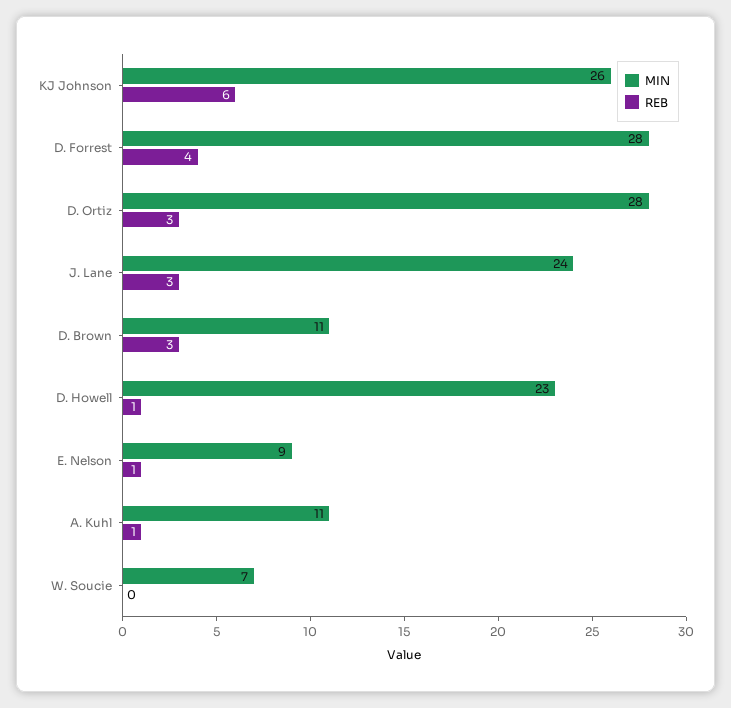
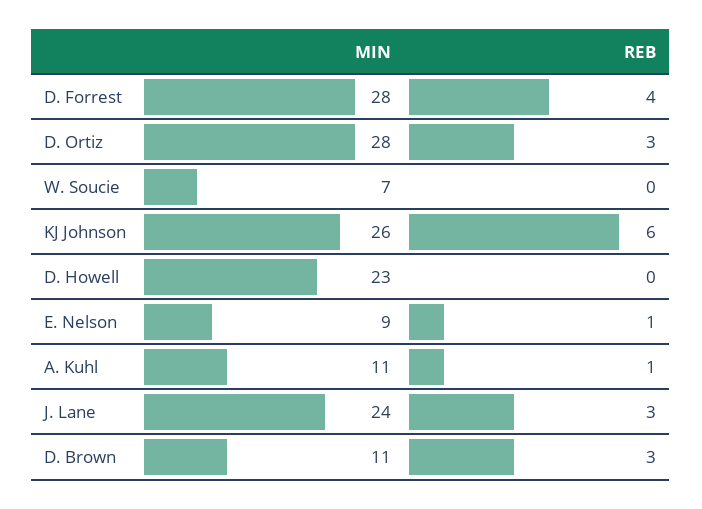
  {
    "MIN": {
      "KJ Johnson": 26,
      "D. Forrest": 28,
      "D. Ortiz": 28,
      "J. Lane": 24,
      "D. Brown": 11,
      "D. Howell": 23,
      "E. Nelson": 9,
      "A. Kuhl": 11,
      "W. Soucie": 7
    },
    "REB": {
      "KJ Johnson": 6,
      "D. Forrest": 4,
      "D. Ortiz": 3,
      "J. Lane": 3,
      "D. Brown": 3,
-     "D. Howell": 1,
+     "D. Howell": 0,
      "E. Nelson": 1,
      "A. Kuhl": 1,
      "W. Soucie": 0
    }
  }

